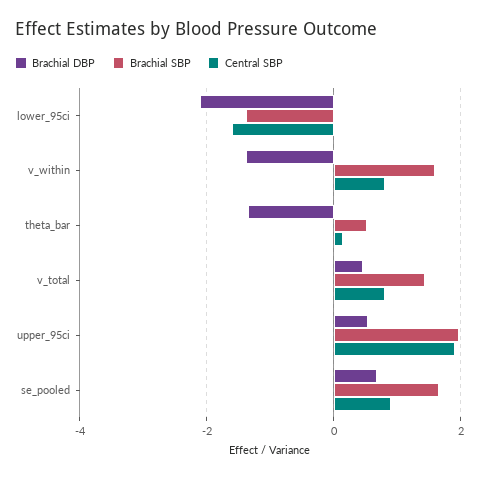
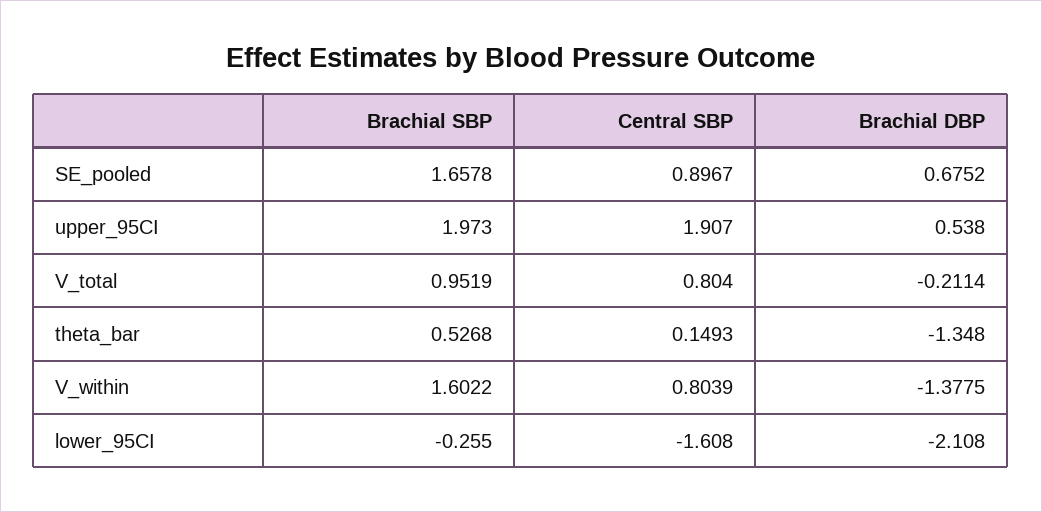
  {
    "Brachial DBP": {
      "lower_95ci": -2.108,
      "v_within": -1.3775,
      "theta_bar": -1.348,
-     "v_total": 0.4,
+     "v_total": -0.2114,
      "upper_95ci": 0.538,
      "se_pooled": 0.6752
    },
    "Brachial SBP": {
-     "lower_95ci": -1.4,
+     "lower_95ci": -0.255,
      "v_within": 1.6022,
      "theta_bar": 0.5268,
-     "v_total": 1.4,
+     "v_total": 0.9519,
      "upper_95ci": 1.973,
      "se_pooled": 1.6578
    },
    "Central SBP": {
      "lower_95ci": -1.608,
      "v_within": 0.8039,
      "theta_bar": 0.1493,
      "v_total": 0.804,
      "upper_95ci": 1.907,
      "se_pooled": 0.8967
    }
  }

